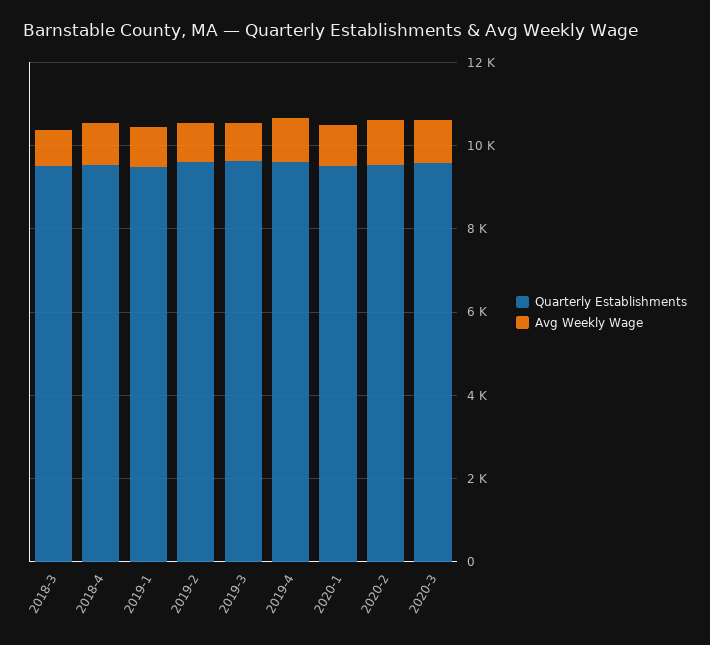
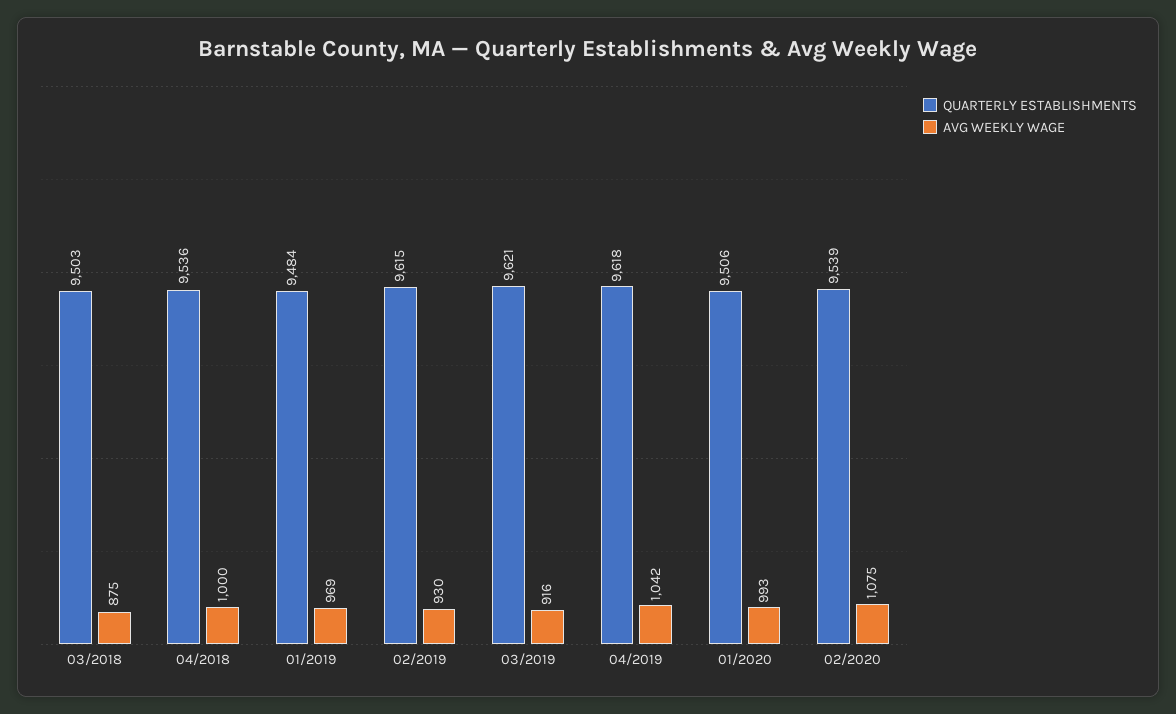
  {
    "Quarterly Establishments": {
      "2018-3": 9503,
      "2018-4": 9536,
      "2019-1": 9484,
      "2019-2": 9615,
      "2019-3": 9621,
      "2019-4": 9618,
      "2020-1": 9506,
-     "2020-2": 9539,
+     "2020-2": 9539
-     "2020-3": 9500
    },
    "Avg Weekly Wage": {
      "2018-3": 875,
      "2018-4": 1000,
      "2019-1": 969,
      "2019-2": 930,
      "2019-3": 916,
      "2019-4": 1042,
      "2020-1": 993,
-     "2020-2": 1075,
+     "2020-2": 1075
-     "2020-3": 1000
    }
  }

